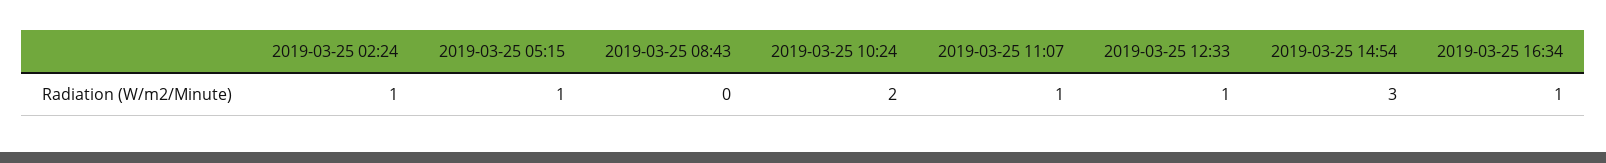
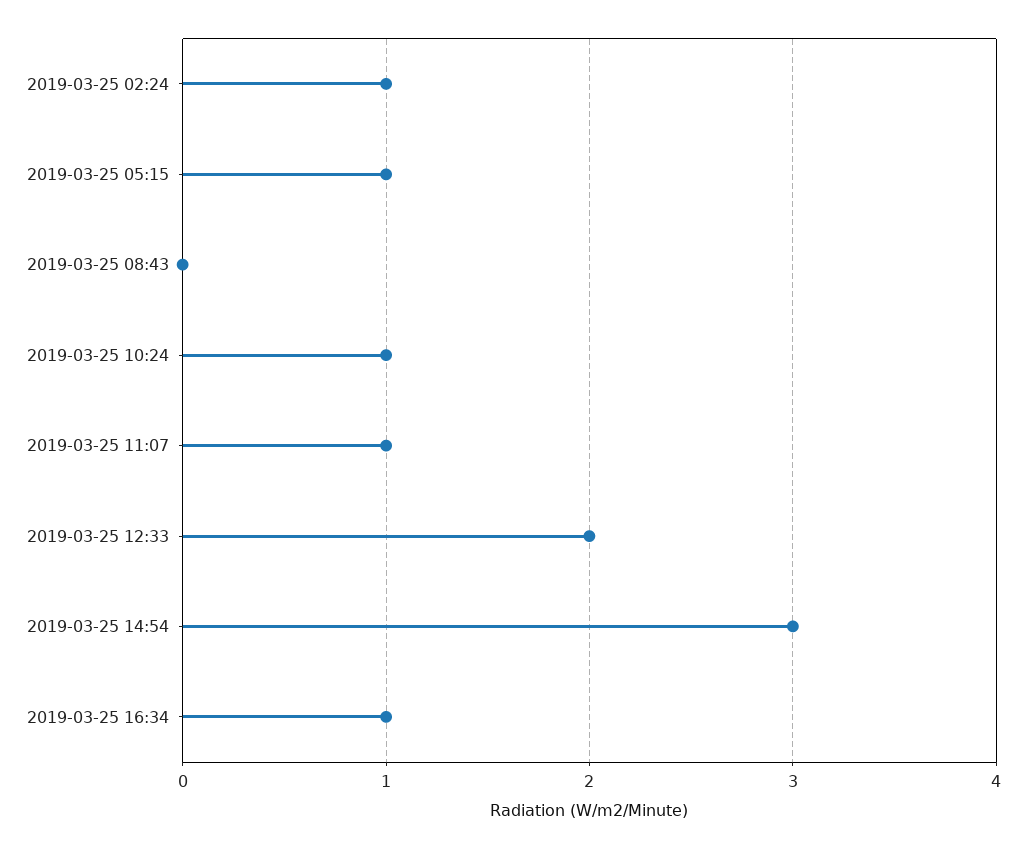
  {
    "2019-03-25 02:24": 1,
    "2019-03-25 05:15": 1,
    "2019-03-25 08:43": 0,
-   "2019-03-25 10:24": 2,
+   "2019-03-25 10:24": 1,
    "2019-03-25 11:07": 1,
-   "2019-03-25 12:33": 1,
+   "2019-03-25 12:33": 2,
    "2019-03-25 14:54": 3,
    "2019-03-25 16:34": 1
  }

